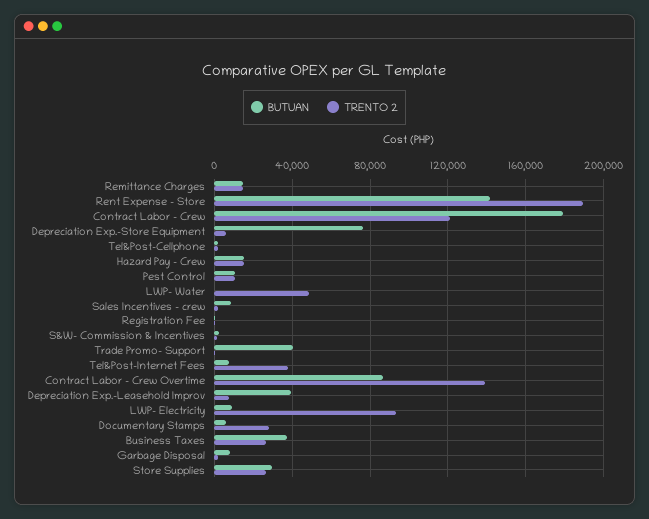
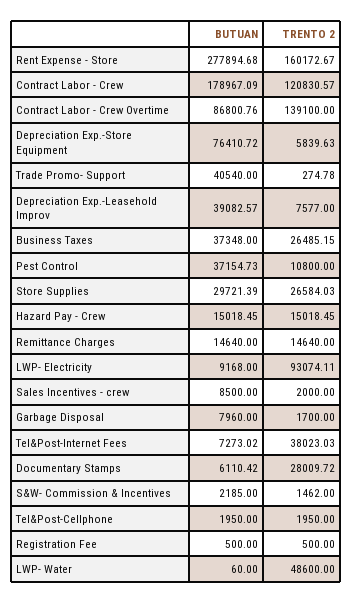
  {
    "BUTUAN": {
      "Remittance Charges": 14640,
-     "Rent Expense - Store": 140000,
+     "Rent Expense - Store": 277894.68,
      "Contract Labor - Crew": 178967.09,
      "Depreciation Exp.-Store Equipment": 76410.72,
      "Tel&Post-Cellphone": 1950,
      "Hazard Pay - Crew": 15018.45,
-     "Pest Control": 10000,
+     "Pest Control": 37154.73,
      "LWP- Water": 60,
      "Sales Incentives - crew": 8500,
      "Registration Fee": 500,
      "S&W- Commission & Incentives": 2185,
      "Trade Promo- Support": 40540,
      "Tel&Post-Internet Fees": 7273.02,
      "Contract Labor - Crew Overtime": 86800.76,
      "Depreciation Exp.-Leasehold Improv": 39082.57,
      "LWP- Electricity": 9168,
      "Documentary Stamps": 6110.42,
      "Business Taxes": 37348,
      "Garbage Disposal": 7960,
      "Store Supplies": 29721.39
    },
    "TRENTO 2": {
      "Remittance Charges": 14640,
-     "Rent Expense - Store": 190000,
+     "Rent Expense - Store": 160172.67,
      "Contract Labor - Crew": 120830.57,
      "Depreciation Exp.-Store Equipment": 5839.63,
      "Tel&Post-Cellphone": 1950,
      "Hazard Pay - Crew": 15018.45,
      "Pest Control": 10800,
      "LWP- Water": 48600,
      "Sales Incentives - crew": 2000,
      "Registration Fee": 500,
      "S&W- Commission & Incentives": 1462,
      "Trade Promo- Support": 274.78,
      "Tel&Post-Internet Fees": 38023.03,
      "Contract Labor - Crew Overtime": 139100,
      "Depreciation Exp.-Leasehold Improv": 7577,
      "LWP- Electricity": 93074.11,
      "Documentary Stamps": 28009.72,
      "Business Taxes": 26485.15,
      "Garbage Disposal": 1700,
      "Store Supplies": 26584.03
    }
  }

